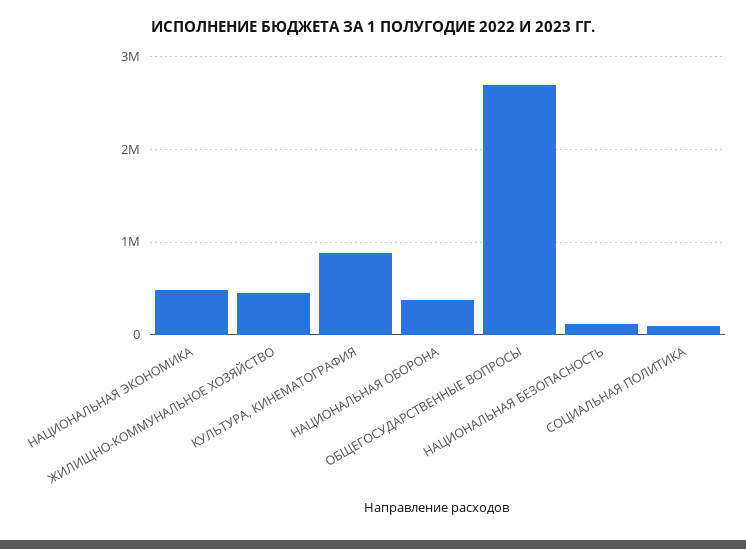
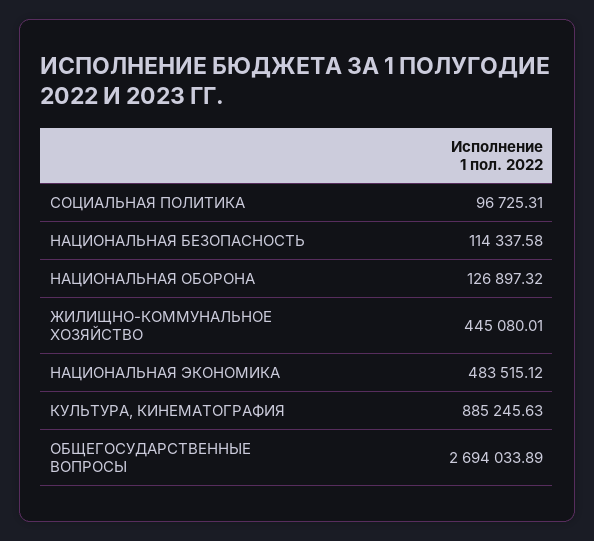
  {
    "НАЦИОНАЛЬНАЯ ЭКОНОМИКА": 483515.12,
    "ЖИЛИЩНО-КОММУНАЛЬНОЕ ХОЗЯЙСТВО": 445080.01,
    "КУЛЬТУРА, КИНЕМАТОГРАФИЯ": 885245.63,
-   "НАЦИОНАЛЬНАЯ ОБОРОНА": 400000,
+   "НАЦИОНАЛЬНАЯ ОБОРОНА": 126897.32,
    "ОБЩЕГОСУДАРСТВЕННЫЕ ВОПРОСЫ": 2694033.89,
    "НАЦИОНАЛЬНАЯ БЕЗОПАСНОСТЬ": 114337.58,
    "СОЦИАЛЬНАЯ ПОЛИТИКА": 96725.31
  }

